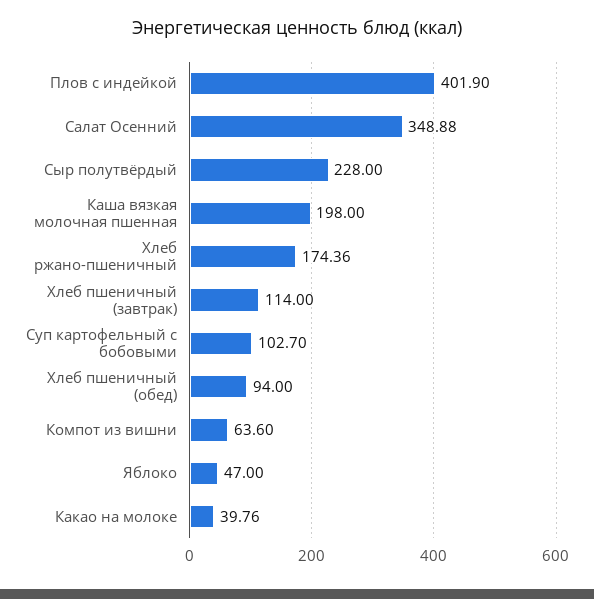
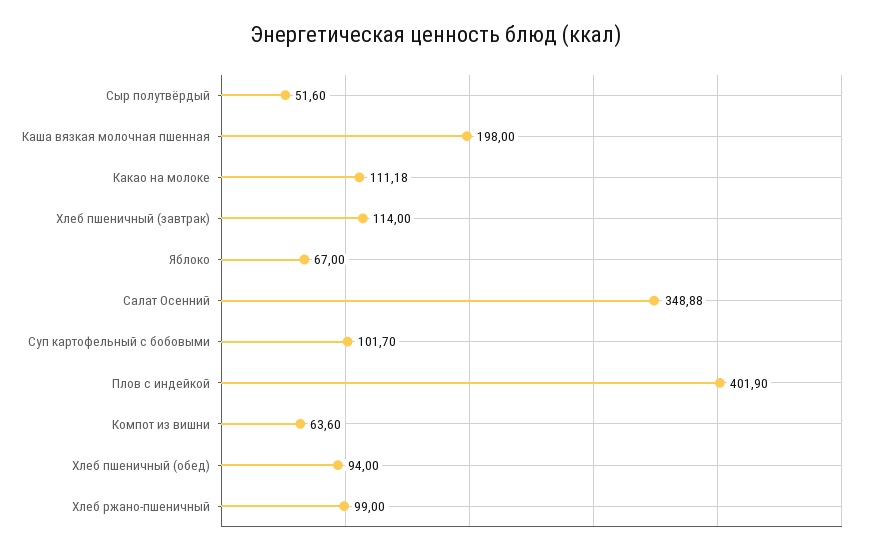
  {
    "Плов с индейкой": 401.9,
    "Салат Осенний": 348.88,
-   "Сыр полутвёрдый": 228,
+   "Сыр полутвёрдый": 51.6,
    "Каша вязкая молочная пшенная": 198,
-   "Хлеб ржано-пшеничный": 174.36,
+   "Хлеб ржано-пшеничный": 99,
    "Хлеб пшеничный (завтрак)": 114,
-   "Суп картофельный с бобовыми": 102.7,
+   "Суп картофельный с бобовыми": 101.7,
    "Хлеб пшеничный (обед)": 94,
    "Компот из вишни": 63.6,
-   "Яблоко": 47,
+   "Яблоко": 67,
-   "Какао на молоке": 39.76
+   "Какао на молоке": 111.18
  }

